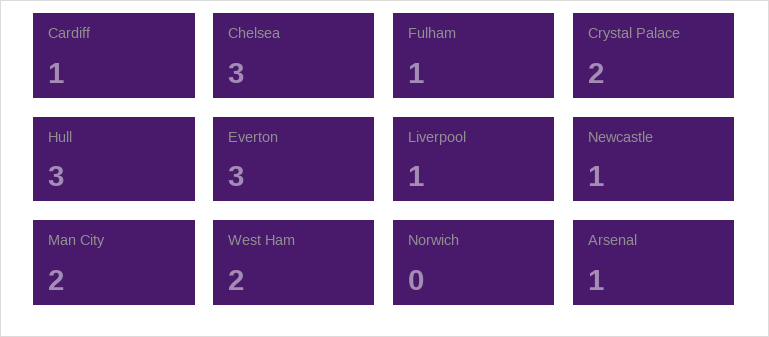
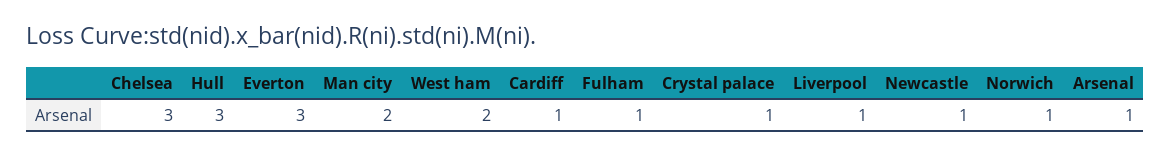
  {
    "Cardiff": 1,
    "Chelsea": 3,
    "Fulham": 1,
-   "Crystal Palace": 2,
+   "Crystal Palace": 1,
    "Hull": 3,
    "Everton": 3,
    "Liverpool": 1,
    "Newcastle": 1,
    "Man City": 2,
    "West Ham": 2,
-   "Norwich": 0,
+   "Norwich": 1,
    "Arsenal": 1
  }

